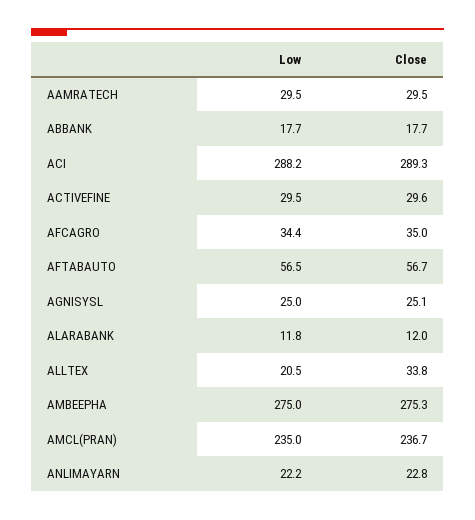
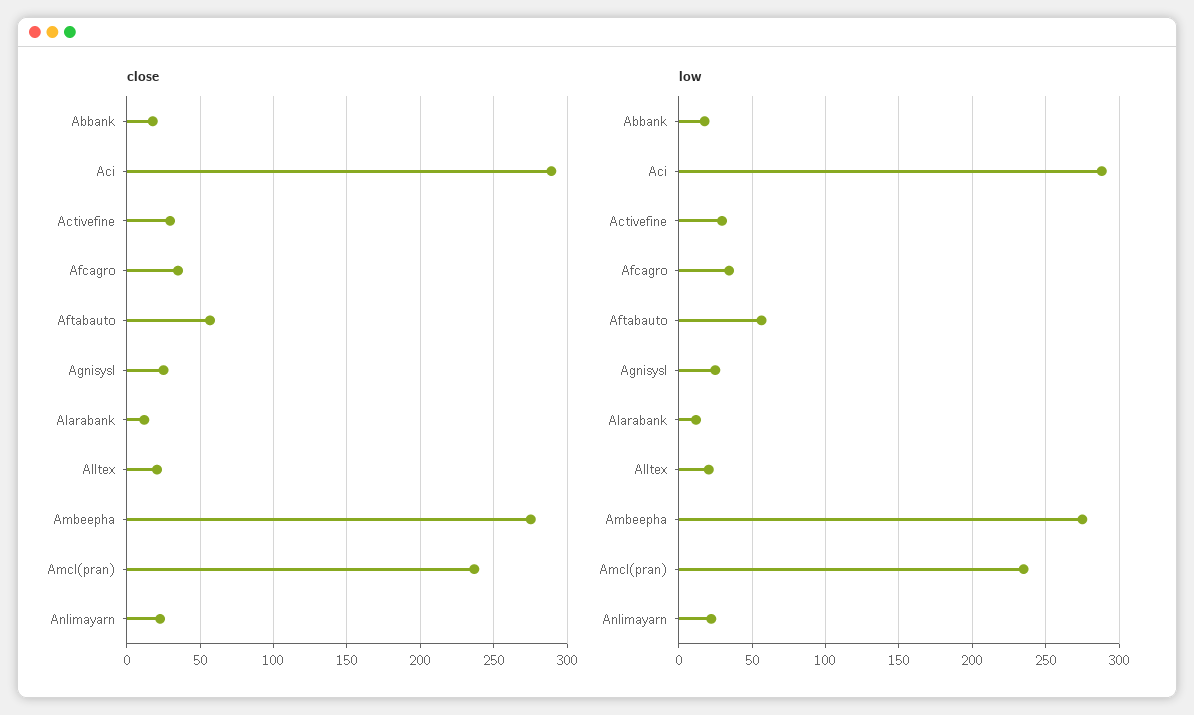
  {
    "Low": {
-     "AAMRATECH": 29.5,
      "ABBANK": 17.7,
      "ACI": 288.2,
      "ACTIVEFINE": 29.5,
      "AFCAGRO": 34.4,
      "AFTABAUTO": 56.5,
      "AGNISYSL": 25,
      "ALARABANK": 11.8,
      "ALLTEX": 20.5,
      "AMBEEPHA": 275,
      "AMCL(PRAN)": 235,
      "ANLIMAYARN": 22.2
    },
    "Close": {
-     "AAMRATECH": 29.5,
      "ABBANK": 17.7,
      "ACI": 289.3,
      "ACTIVEFINE": 29.6,
      "AFCAGRO": 35,
      "AFTABAUTO": 56.7,
      "AGNISYSL": 25.1,
      "ALARABANK": 12,
-     "ALLTEX": 33.8,
+     "ALLTEX": 20,
      "AMBEEPHA": 275.3,
      "AMCL(PRAN)": 236.7,
      "ANLIMAYARN": 22.8
    }
  }

